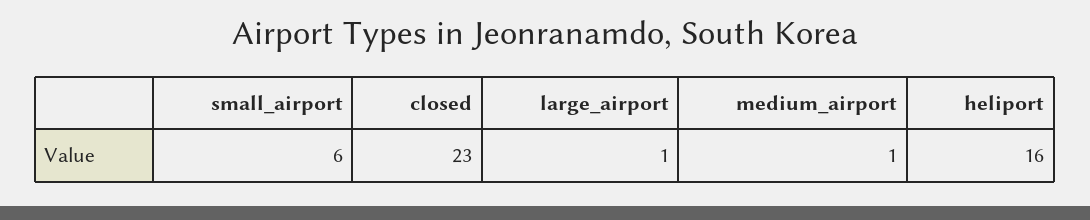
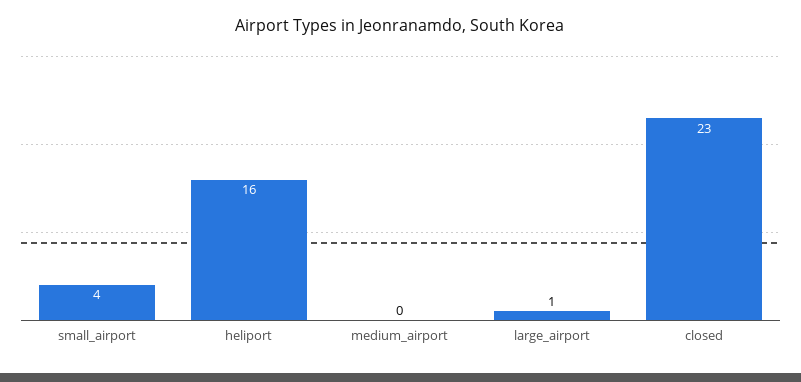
  {
-   "small_airport": 6,
+   "small_airport": 4,
    "closed": 23,
    "large_airport": 1,
-   "medium_airport": 1,
+   "medium_airport": 0,
    "heliport": 16
  }

